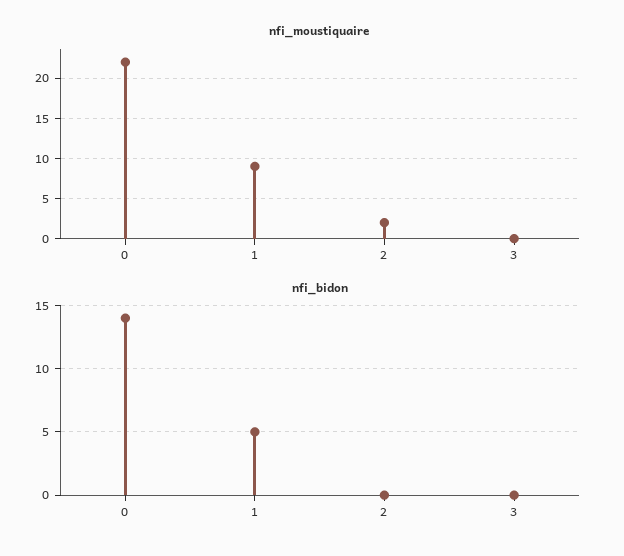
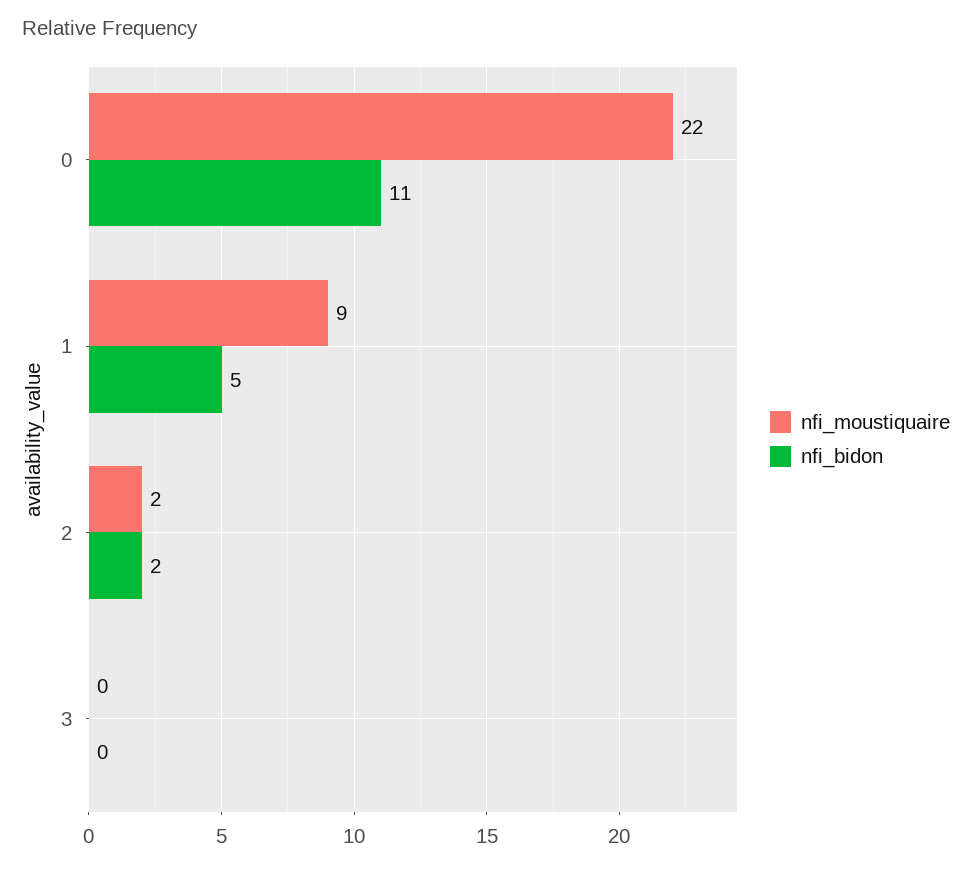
  {
    "nfi_moustiquaire": {
      "0": 22,
      "1": 9,
      "2": 2,
      "3": 0
    },
    "nfi_bidon": {
-     "0": 14,
+     "0": 11,
      "1": 5,
-     "2": 0,
+     "2": 2,
      "3": 0
    }
  }

